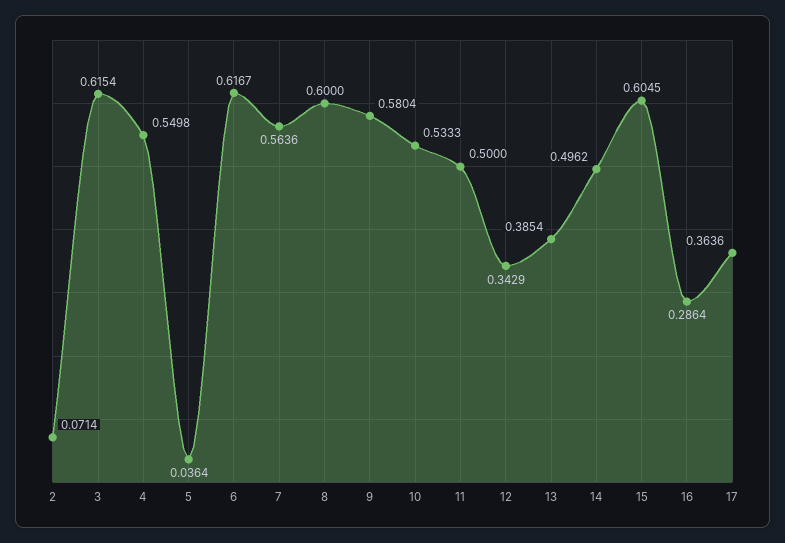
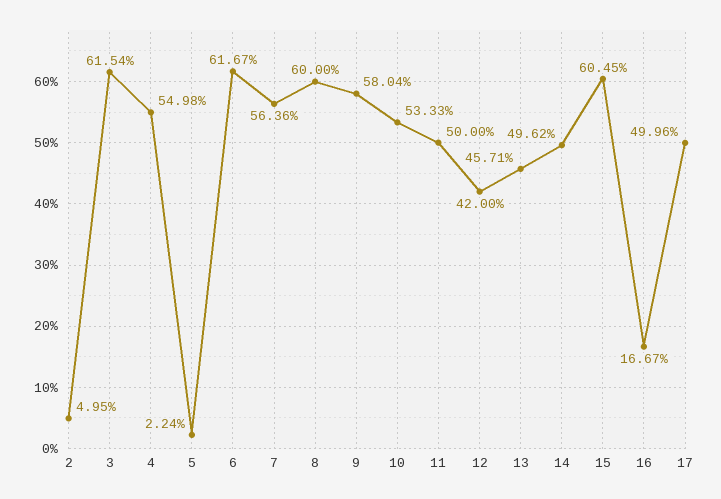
  {
-   "2": 0.0714,
+   "2": 0.0495,
    "3": 0.6154,
    "4": 0.5498,
-   "5": 0.0364,
+   "5": 0.0224,
    "6": 0.6167,
    "7": 0.5636,
    "8": 0.6,
    "9": 0.5804,
    "10": 0.5333,
    "11": 0.5,
-   "12": 0.3429,
+   "12": 0.42,
-   "13": 0.3854,
+   "13": 0.4571,
    "14": 0.4962,
    "15": 0.6045,
-   "16": 0.2864,
+   "16": 0.1667,
-   "17": 0.3636
+   "17": 0.4996
  }

